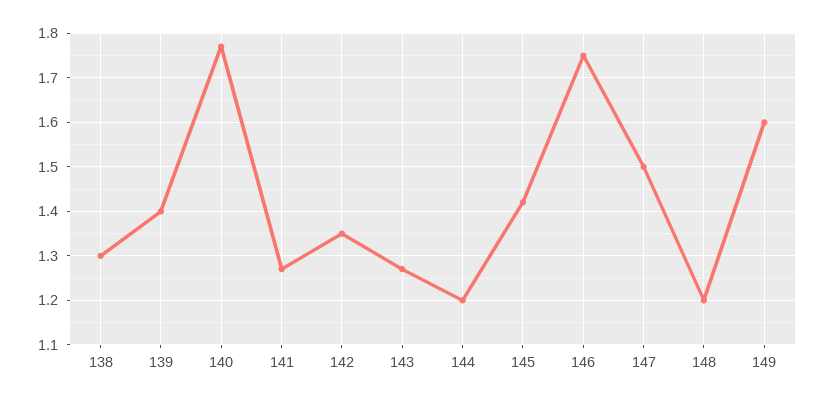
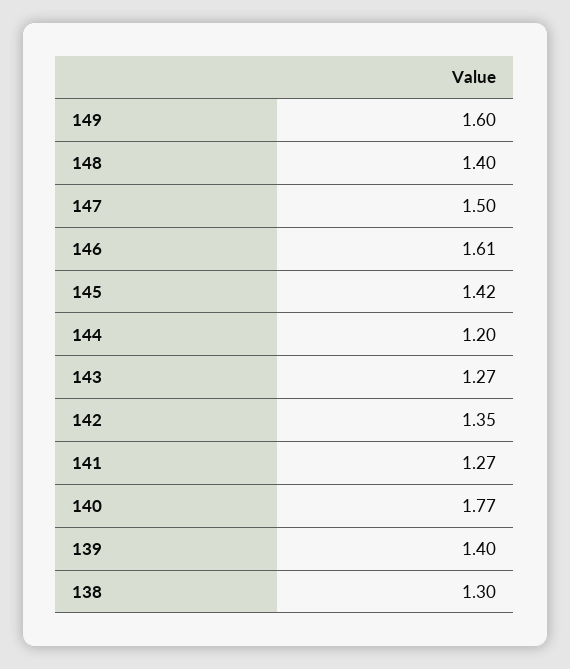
  {
    "138": 1.3,
    "139": 1.4,
    "140": 1.77,
    "141": 1.27,
    "142": 1.35,
    "143": 1.27,
    "144": 1.2,
    "145": 1.42,
-   "146": 1.75,
+   "146": 1.61,
    "147": 1.5,
-   "148": 1.2,
+   "148": 1.4,
    "149": 1.6
  }

